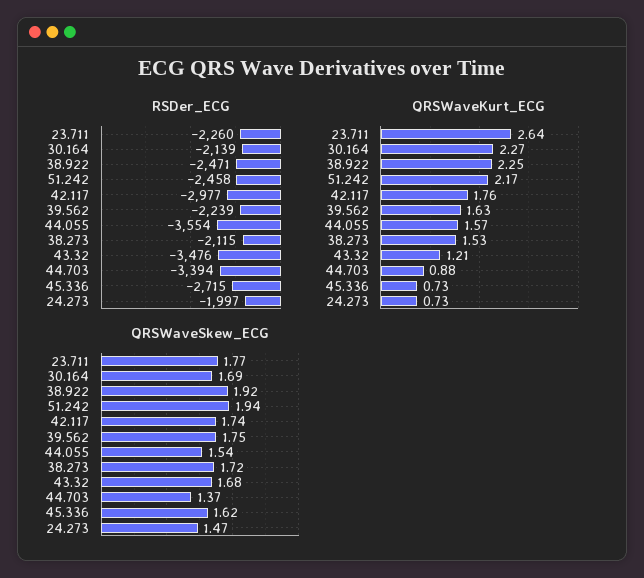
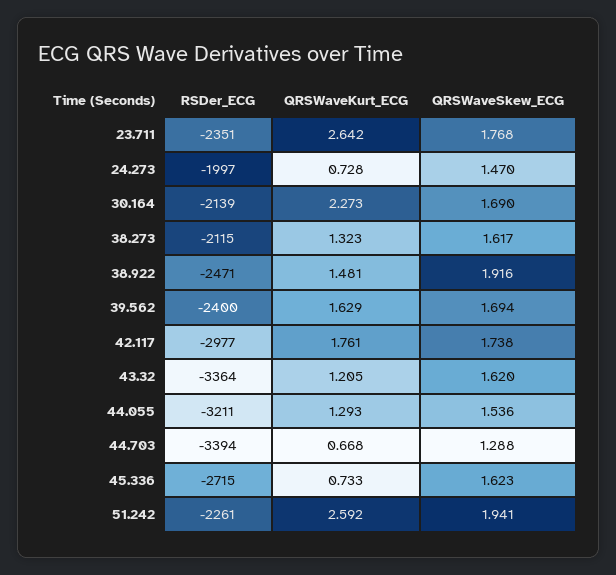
  {
    "RSDer_ECG": {
-     "23.711": -2260,
+     "23.711": -2351,
      "30.164": -2139,
      "38.922": -2471,
-     "51.242": -2458,
+     "51.242": -2261,
      "42.117": -2977,
-     "39.562": -2239,
+     "39.562": -2400,
-     "44.055": -3554,
+     "44.055": -3211,
      "38.273": -2115,
-     "43.32": -3476,
+     "43.32": -3364,
      "44.703": -3394,
      "45.336": -2715,
      "24.273": -1997
    },
    "QRSWaveKurt_ECG": {
      "23.711": 2.642,
      "30.164": 2.273,
-     "38.922": 2.25,
+     "38.922": 1.481,
-     "51.242": 2.17,
+     "51.242": 2.592,
      "42.117": 1.761,
      "39.562": 1.629,
-     "44.055": 1.57,
+     "44.055": 1.293,
-     "38.273": 1.53,
+     "38.273": 1.323,
      "43.32": 1.205,
-     "44.703": 0.88,
+     "44.703": 0.668,
      "45.336": 0.733,
      "24.273": 0.728
    },
    "QRSWaveSkew_ECG": {
      "23.711": 1.768,
      "30.164": 1.69,
      "38.922": 1.916,
      "51.242": 1.941,
      "42.117": 1.738,
-     "39.562": 1.75,
+     "39.562": 1.694,
      "44.055": 1.536,
-     "38.273": 1.72,
+     "38.273": 1.617,
-     "43.32": 1.68,
+     "43.32": 1.62,
-     "44.703": 1.37,
+     "44.703": 1.288,
      "45.336": 1.623,
      "24.273": 1.47
    }
  }

